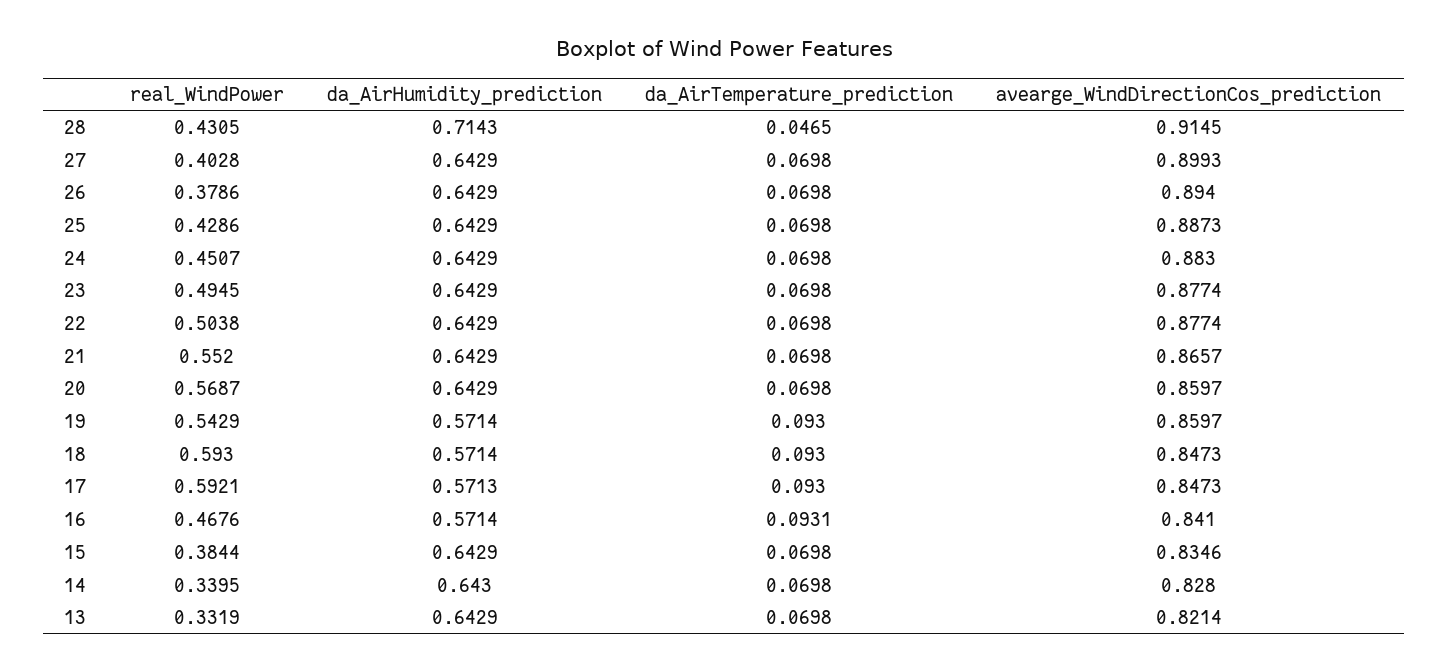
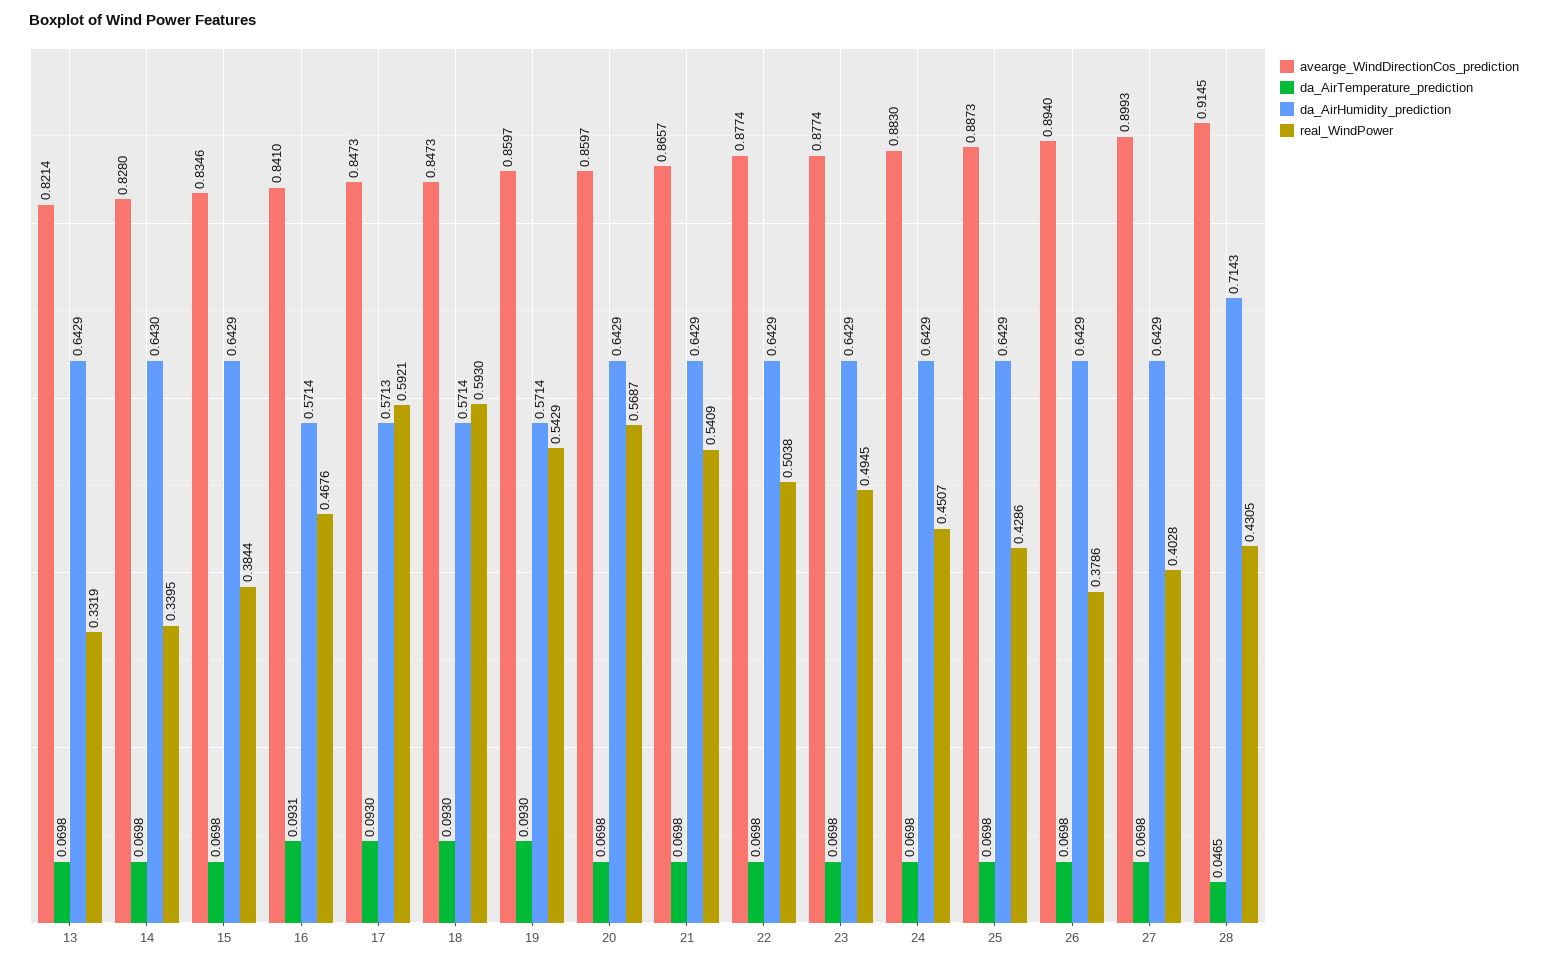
  {
    "real_WindPower": {
      "28": 0.4305,
      "27": 0.4028,
      "26": 0.3786,
      "25": 0.4286,
      "24": 0.4507,
      "23": 0.4945,
      "22": 0.5038,
-     "21": 0.552,
+     "21": 0.5409,
      "20": 0.5687,
      "19": 0.5429,
      "18": 0.593,
      "17": 0.5921,
      "16": 0.4676,
      "15": 0.3844,
      "14": 0.3395,
      "13": 0.3319
    },
    "da_AirHumidity_prediction": {
      "28": 0.7143,
      "27": 0.6429,
      "26": 0.6429,
      "25": 0.6429,
      "24": 0.6429,
      "23": 0.6429,
      "22": 0.6429,
      "21": 0.6429,
      "20": 0.6429,
      "19": 0.5714,
      "18": 0.5714,
      "17": 0.5713,
      "16": 0.5714,
      "15": 0.6429,
      "14": 0.643,
      "13": 0.6429
    },
    "da_AirTemperature_prediction": {
      "28": 0.0465,
      "27": 0.0698,
      "26": 0.0698,
      "25": 0.0698,
      "24": 0.0698,
      "23": 0.0698,
      "22": 0.0698,
      "21": 0.0698,
      "20": 0.0698,
      "19": 0.093,
      "18": 0.093,
      "17": 0.093,
      "16": 0.0931,
      "15": 0.0698,
      "14": 0.0698,
      "13": 0.0698
    },
    "avearge_WindDirectionCos_prediction": {
      "28": 0.9145,
      "27": 0.8993,
      "26": 0.894,
      "25": 0.8873,
      "24": 0.883,
      "23": 0.8774,
      "22": 0.8774,
      "21": 0.8657,
      "20": 0.8597,
      "19": 0.8597,
      "18": 0.8473,
      "17": 0.8473,
      "16": 0.841,
      "15": 0.8346,
      "14": 0.828,
      "13": 0.8214
    }
  }

